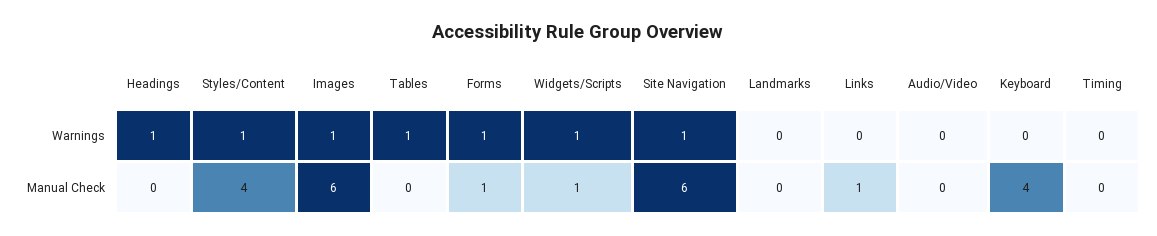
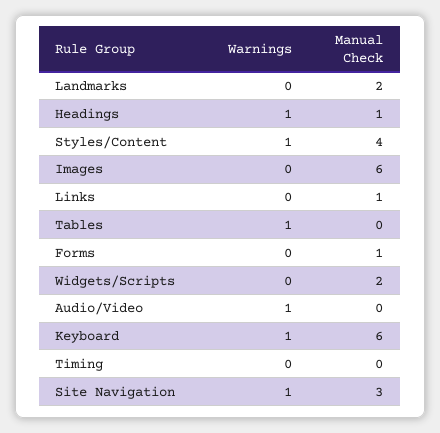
  {
    "Headings": {
      "Warnings": 1,
-     "Manual Check": 0
+     "Manual Check": 1
    },
    "Styles/Content": {
      "Warnings": 1,
      "Manual Check": 4
    },
    "Images": {
-     "Warnings": 1,
+     "Warnings": 0,
      "Manual Check": 6
    },
    "Tables": {
      "Warnings": 1,
      "Manual Check": 0
    },
    "Forms": {
-     "Warnings": 1,
+     "Warnings": 0,
      "Manual Check": 1
    },
    "Widgets/Scripts": {
-     "Warnings": 1,
+     "Warnings": 0,
-     "Manual Check": 1
+     "Manual Check": 2
    },
    "Site Navigation": {
      "Warnings": 1,
-     "Manual Check": 6
+     "Manual Check": 3
    },
    "Landmarks": {
      "Warnings": 0,
-     "Manual Check": 0
+     "Manual Check": 2
    },
    "Links": {
      "Warnings": 0,
      "Manual Check": 1
    },
    "Audio/Video": {
-     "Warnings": 0,
+     "Warnings": 1,
      "Manual Check": 0
    },
    "Keyboard": {
-     "Warnings": 0,
+     "Warnings": 1,
-     "Manual Check": 4
+     "Manual Check": 6
    },
    "Timing": {
      "Warnings": 0,
      "Manual Check": 0
    }
  }

